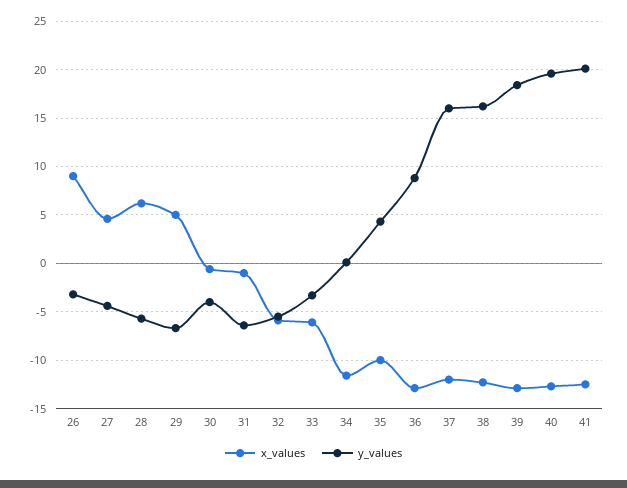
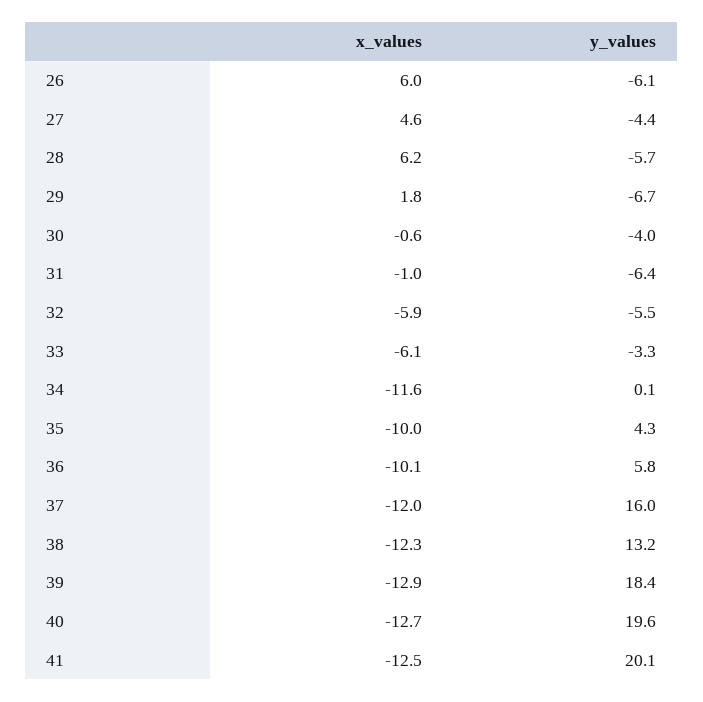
  {
    "x_values": {
-     "26": 9,
+     "26": 6,
      "27": 4.6,
      "28": 6.2,
-     "29": 5,
+     "29": 1.8,
      "30": -0.6,
      "31": -1,
      "32": -5.9,
      "33": -6.1,
      "34": -11.6,
      "35": -10,
-     "36": -13,
+     "36": -10.1,
      "37": -12,
      "38": -12.3,
      "39": -12.9,
      "40": -12.7,
      "41": -12.5
    },
    "y_values": {
-     "26": -3,
+     "26": -6.1,
      "27": -4.4,
      "28": -5.7,
      "29": -6.7,
      "30": -4,
      "31": -6.4,
      "32": -5.5,
      "33": -3.3,
      "34": 0.1,
      "35": 4.3,
-     "36": 9,
+     "36": 5.8,
      "37": 16,
-     "38": 16,
+     "38": 13.2,
      "39": 18.4,
      "40": 19.6,
      "41": 20.1
    }
  }

